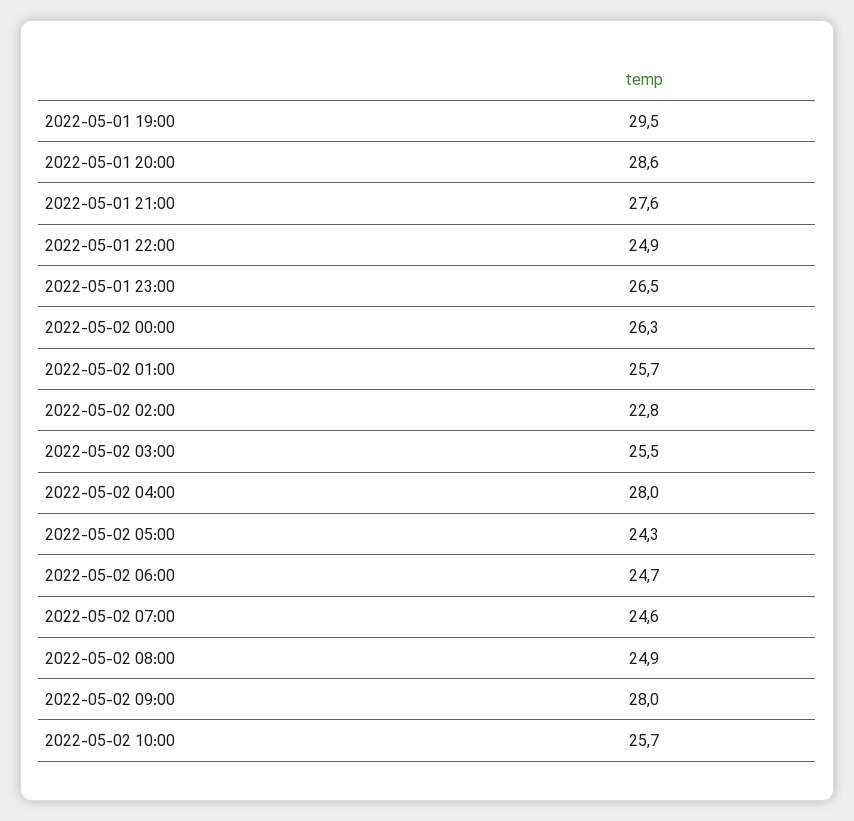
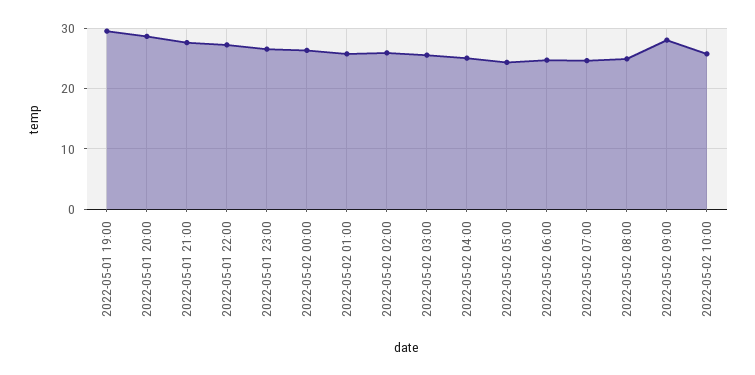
  {
    "2022-05-01 19:00": 29.5,
    "2022-05-01 20:00": 28.6,
    "2022-05-01 21:00": 27.6,
-   "2022-05-01 22:00": 24.9,
+   "2022-05-01 22:00": 27,
    "2022-05-01 23:00": 26.5,
    "2022-05-02 00:00": 26.3,
    "2022-05-02 01:00": 25.7,
-   "2022-05-02 02:00": 22.8,
+   "2022-05-02 02:00": 26,
    "2022-05-02 03:00": 25.5,
-   "2022-05-02 04:00": 28,
+   "2022-05-02 04:00": 25,
    "2022-05-02 05:00": 24.3,
    "2022-05-02 06:00": 24.7,
    "2022-05-02 07:00": 24.6,
    "2022-05-02 08:00": 24.9,
    "2022-05-02 09:00": 28,
    "2022-05-02 10:00": 25.7
  }

